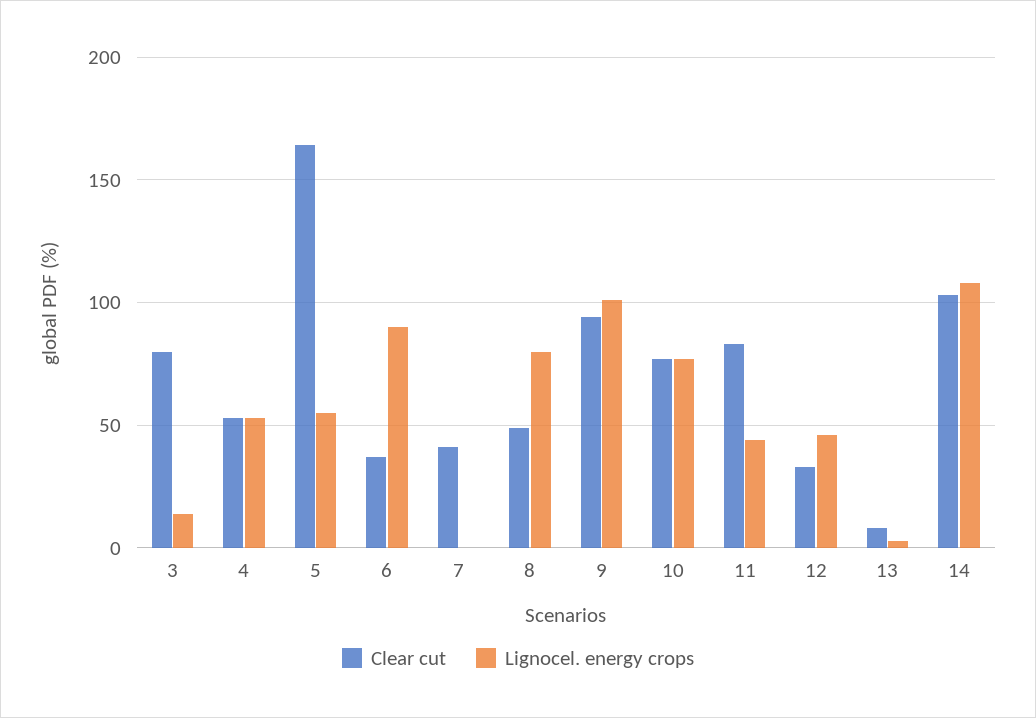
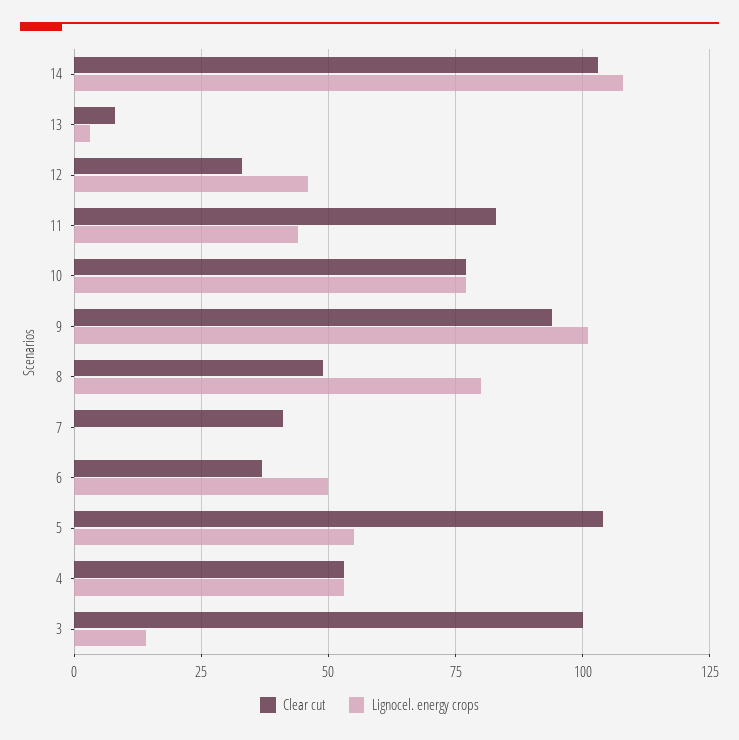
  {
    "Clear cut": {
-     "3": 80,
+     "3": 100,
      "4": 55,
-     "5": 165,
+     "5": 105,
      "6": 35,
      "7": 40,
      "8": 50,
      "9": 95,
      "10": 75,
      "11": 85,
      "12": 35,
      "13": 10,
      "14": 105
    },
    "Lignocel. energy crops": {
      "3": 15,
      "4": 55,
      "5": 55,
-     "6": 90,
+     "6": 50,
      "7": 0,
      "8": 80,
      "9": 100,
      "10": 75,
      "11": 45,
      "12": 45,
      "13": 5,
      "14": 110
    }
  }

